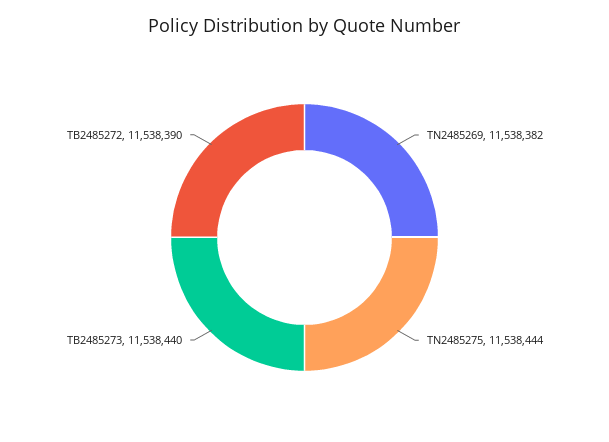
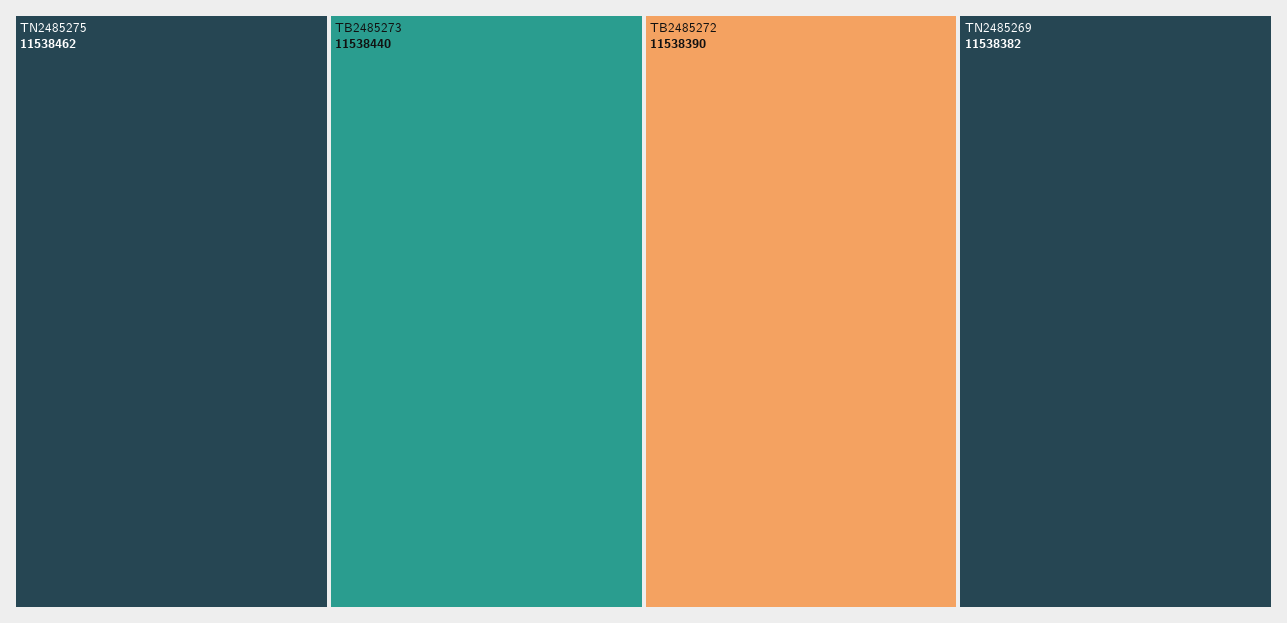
  {
    "TN2485269": 11538382,
-   "TN2485275": 11538444,
+   "TN2485275": 11538462,
    "TB2485273": 11538440,
    "TB2485272": 11538390
  }

